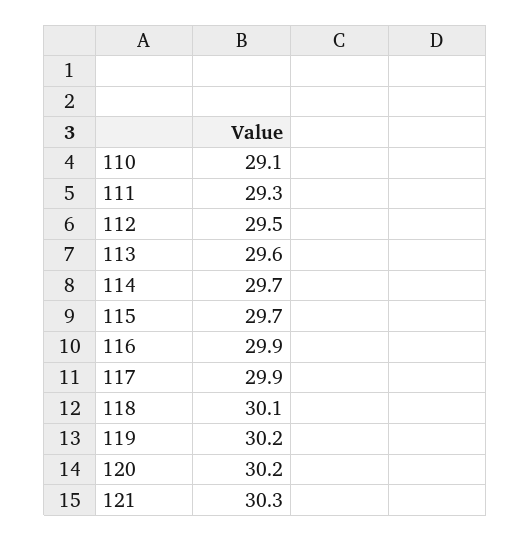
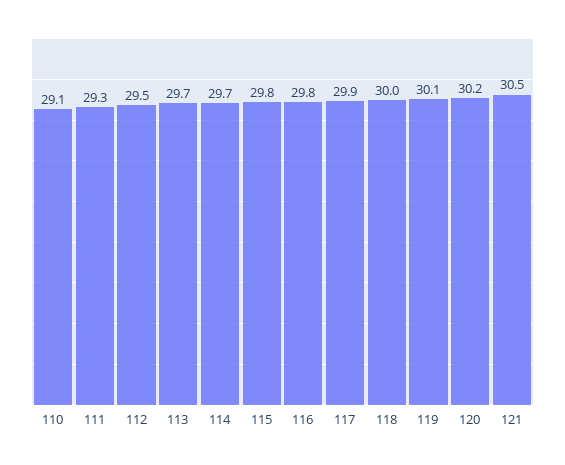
  {
    "110": 29.1,
    "111": 29.3,
    "112": 29.5,
-   "113": 29.6,
+   "113": 29.7,
    "114": 29.7,
-   "115": 29.7,
+   "115": 29.8,
-   "116": 29.9,
+   "116": 29.8,
    "117": 29.9,
-   "118": 30.1,
+   "118": 30,
-   "119": 30.2,
+   "119": 30.1,
    "120": 30.2,
-   "121": 30.3
+   "121": 30.5
  }

